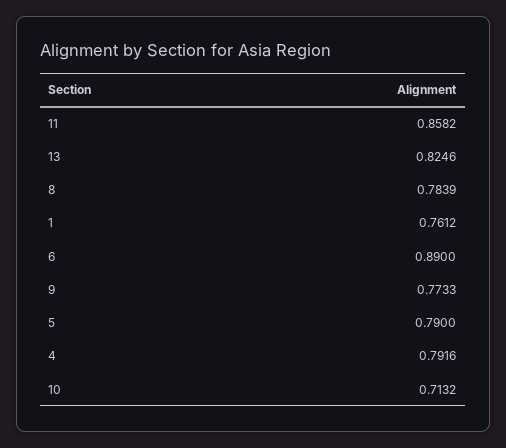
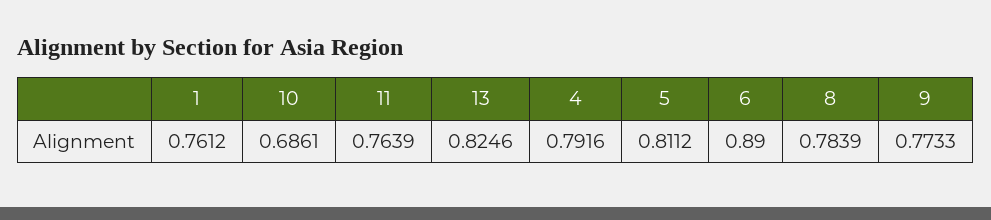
  {
-   "11": 0.8582,
+   "11": 0.7639,
    "13": 0.8246,
    "8": 0.7839,
    "1": 0.7612,
    "6": 0.89,
    "9": 0.7733,
-   "5": 0.79,
+   "5": 0.8112,
    "4": 0.7916,
-   "10": 0.7132
+   "10": 0.6861
  }

